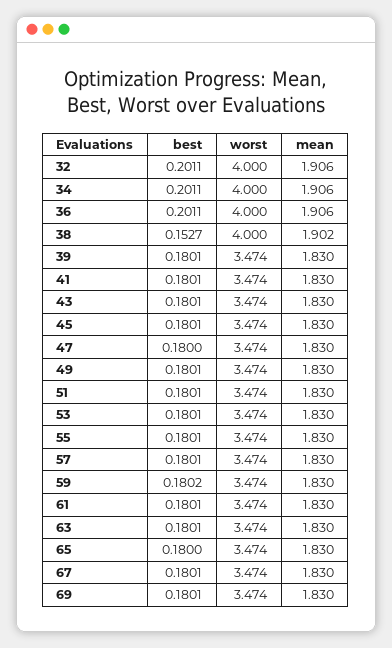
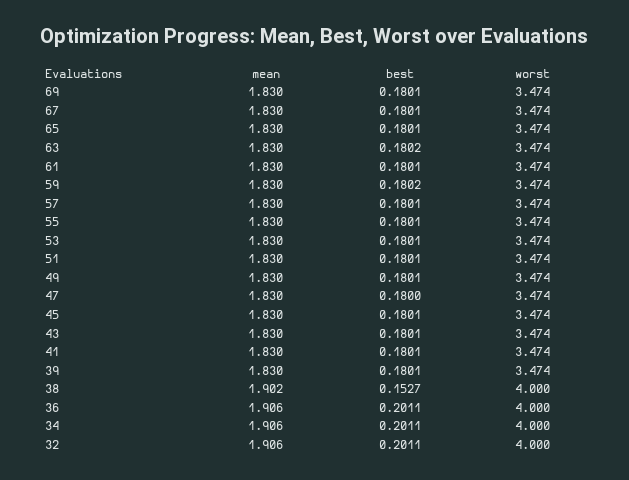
  {
    "best": {
      "32": 0.2011,
      "34": 0.2011,
      "36": 0.2011,
      "38": 0.1527,
      "39": 0.1801,
      "41": 0.1801,
      "43": 0.1801,
      "45": 0.1801,
      "47": 0.18,
      "49": 0.1801,
      "51": 0.1801,
      "53": 0.1801,
      "55": 0.1801,
      "57": 0.1801,
      "59": 0.1802,
      "61": 0.1801,
-     "63": 0.1801,
+     "63": 0.1802,
-     "65": 0.18,
+     "65": 0.1801,
      "67": 0.1801,
      "69": 0.1801
    },
    "worst": {
      "32": 4,
      "34": 4,
      "36": 4,
      "38": 4,
      "39": 3.474,
      "41": 3.474,
      "43": 3.474,
      "45": 3.474,
      "47": 3.474,
      "49": 3.474,
      "51": 3.474,
      "53": 3.474,
      "55": 3.474,
      "57": 3.474,
      "59": 3.474,
      "61": 3.474,
      "63": 3.474,
      "65": 3.474,
      "67": 3.474,
      "69": 3.474
    },
    "mean": {
      "32": 1.906,
      "34": 1.906,
      "36": 1.906,
      "38": 1.902,
      "39": 1.83,
      "41": 1.83,
      "43": 1.83,
      "45": 1.83,
      "47": 1.83,
      "49": 1.83,
      "51": 1.83,
      "53": 1.83,
      "55": 1.83,
      "57": 1.83,
      "59": 1.83,
      "61": 1.83,
      "63": 1.83,
      "65": 1.83,
      "67": 1.83,
      "69": 1.83
    }
  }

